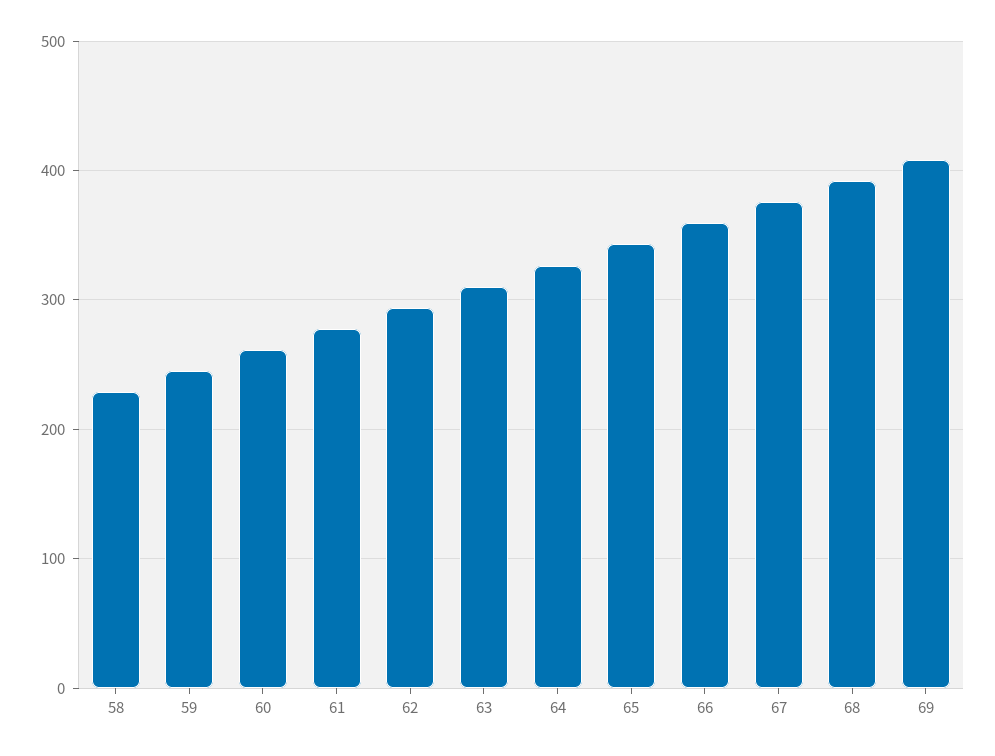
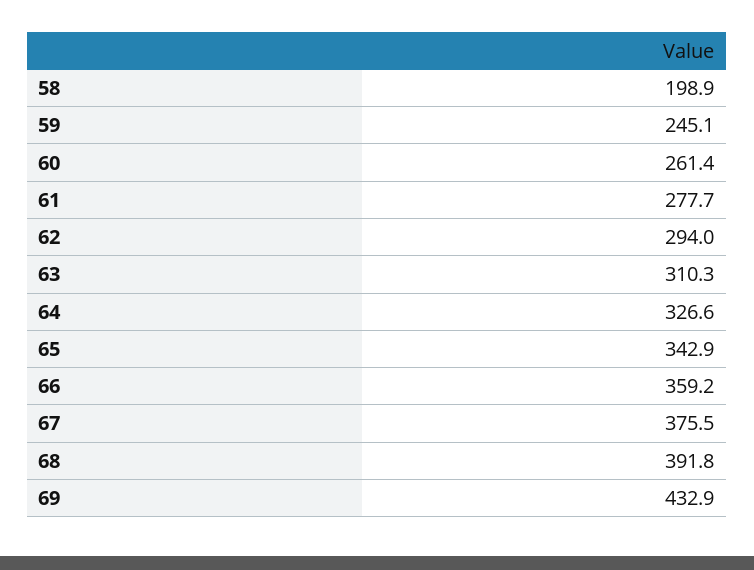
  {
-   "58": 230,
+   "58": 198.9,
    "59": 245.1,
    "60": 261.4,
    "61": 277.7,
    "62": 294,
    "63": 310.3,
    "64": 326.6,
    "65": 342.9,
    "66": 359.2,
    "67": 375.5,
    "68": 391.8,
-   "69": 410
+   "69": 432.9
  }

